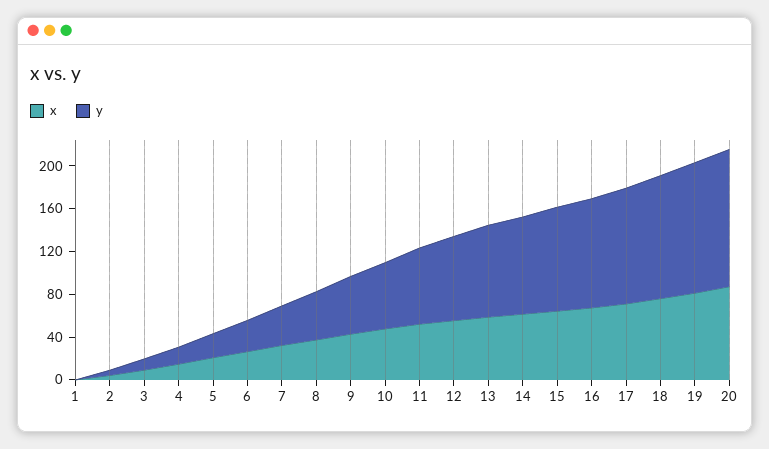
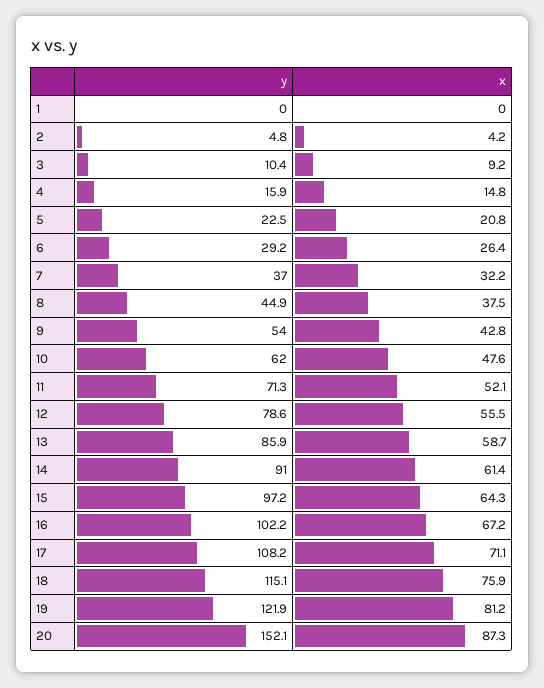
  {
    "x": {
      "1": 0,
      "2": 4.2,
      "3": 9.2,
      "4": 14.8,
      "5": 20.8,
      "6": 26.4,
      "7": 32.2,
      "8": 37.5,
      "9": 42.8,
      "10": 47.6,
      "11": 52.1,
      "12": 55.5,
      "13": 58.7,
      "14": 61.4,
      "15": 64.3,
      "16": 67.2,
      "17": 71.1,
      "18": 75.9,
      "19": 81.2,
      "20": 87.3
    },
    "y": {
      "1": 0,
      "2": 4.8,
      "3": 10.4,
      "4": 15.9,
      "5": 22.5,
      "6": 29.2,
      "7": 37,
      "8": 44.9,
      "9": 54,
      "10": 62,
      "11": 71.3,
      "12": 78.6,
      "13": 85.9,
      "14": 91,
      "15": 97.2,
      "16": 102.2,
      "17": 108.2,
      "18": 115.1,
      "19": 121.9,
-     "20": 130
+     "20": 152.1
    }
  }

